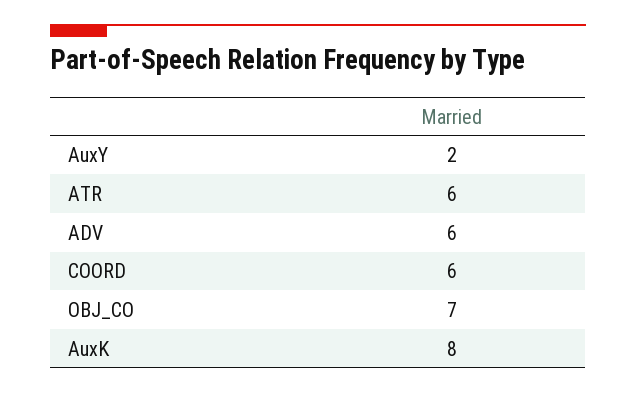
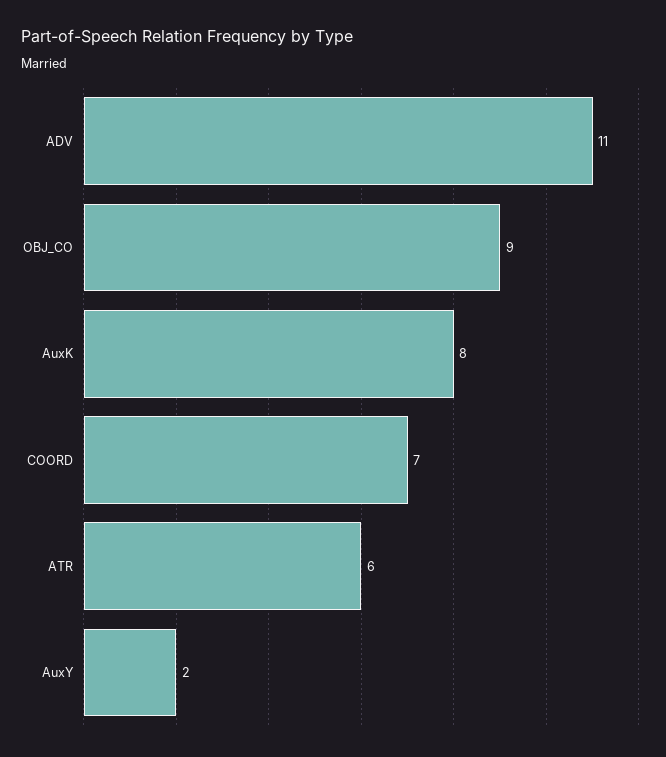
  {
    "AuxY": 2,
    "ATR": 6,
-   "ADV": 6,
+   "ADV": 11,
-   "COORD": 6,
+   "COORD": 7,
-   "OBJ_CO": 7,
+   "OBJ_CO": 9,
    "AuxK": 8
  }

